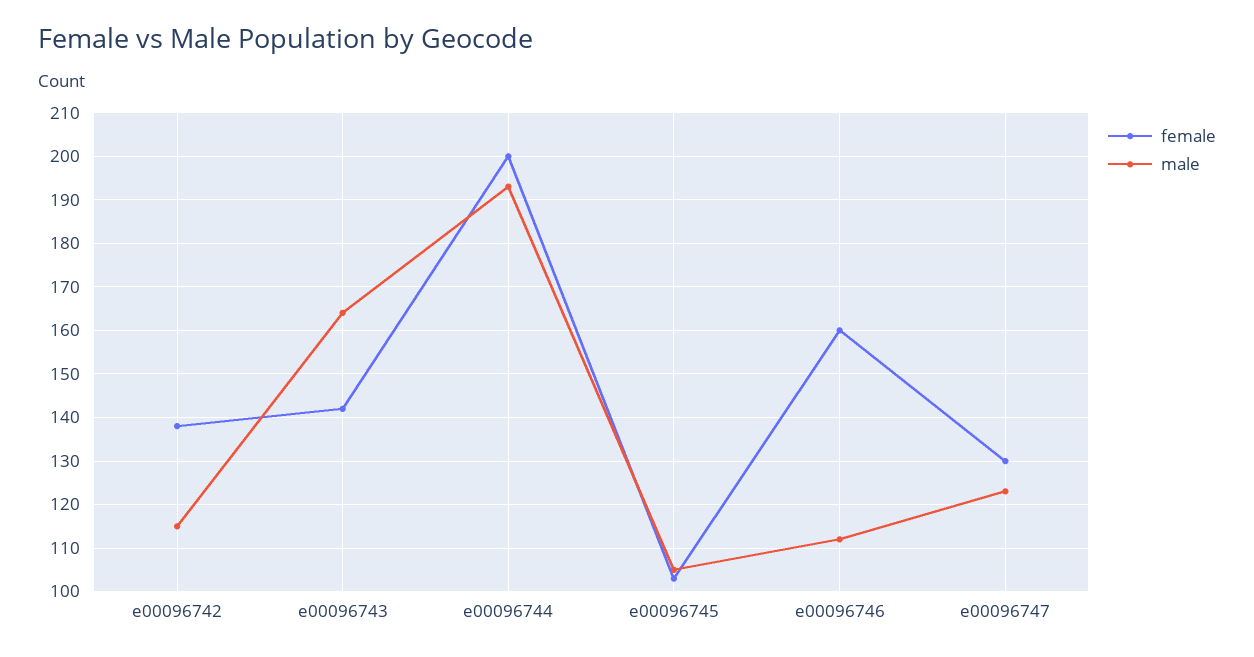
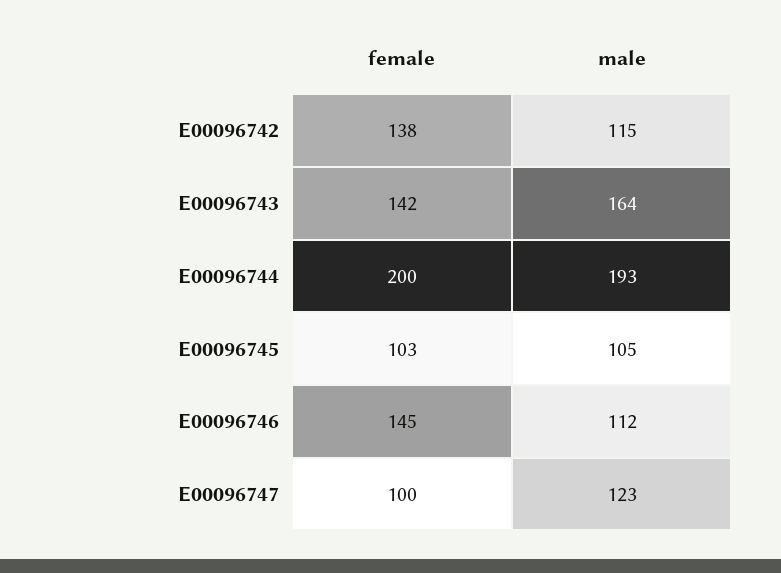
  {
    "female": {
      "e00096742": 138,
      "e00096743": 142,
      "e00096744": 200,
      "e00096745": 103,
-     "e00096746": 160,
+     "e00096746": 145,
-     "e00096747": 130
+     "e00096747": 100
    },
    "male": {
      "e00096742": 115,
      "e00096743": 164,
      "e00096744": 193,
      "e00096745": 105,
      "e00096746": 112,
      "e00096747": 123
    }
  }

